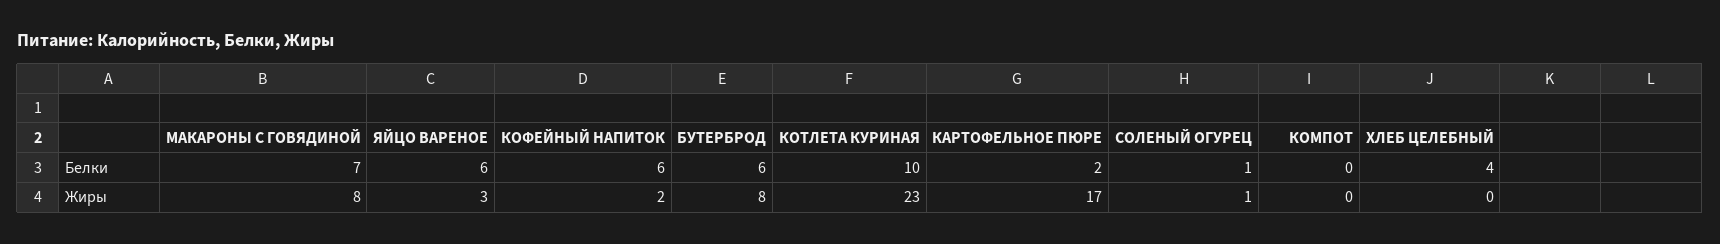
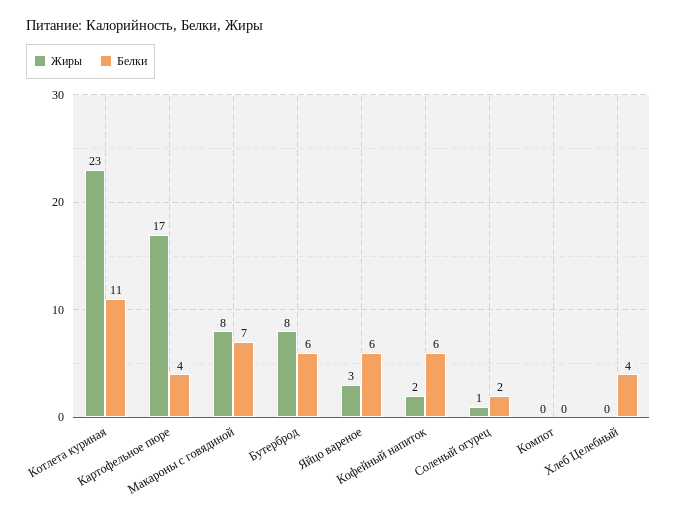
  {
    "Белки": {
      "МАКАРОНЫ С ГОВЯДИНОЙ": 7,
      "ЯЙЦО ВАРЕНОЕ": 6,
      "КОФЕЙНЫЙ НАПИТОК": 6,
      "БУТЕРБРОД": 6,
-     "КОТЛЕТА КУРИНАЯ": 10,
+     "КОТЛЕТА КУРИНАЯ": 11,
-     "КАРТОФЕЛЬНОЕ ПЮРЕ": 2,
+     "КАРТОФЕЛЬНОЕ ПЮРЕ": 4,
-     "СОЛЕНЫЙ ОГУРЕЦ": 1,
+     "СОЛЕНЫЙ ОГУРЕЦ": 2,
      "КОМПОТ": 0,
      "ХЛЕБ ЦЕЛЕБНЫЙ": 4
    },
    "Жиры": {
      "МАКАРОНЫ С ГОВЯДИНОЙ": 8,
      "ЯЙЦО ВАРЕНОЕ": 3,
      "КОФЕЙНЫЙ НАПИТОК": 2,
      "БУТЕРБРОД": 8,
      "КОТЛЕТА КУРИНАЯ": 23,
      "КАРТОФЕЛЬНОЕ ПЮРЕ": 17,
      "СОЛЕНЫЙ ОГУРЕЦ": 1,
      "КОМПОТ": 0,
      "ХЛЕБ ЦЕЛЕБНЫЙ": 0
    }
  }

